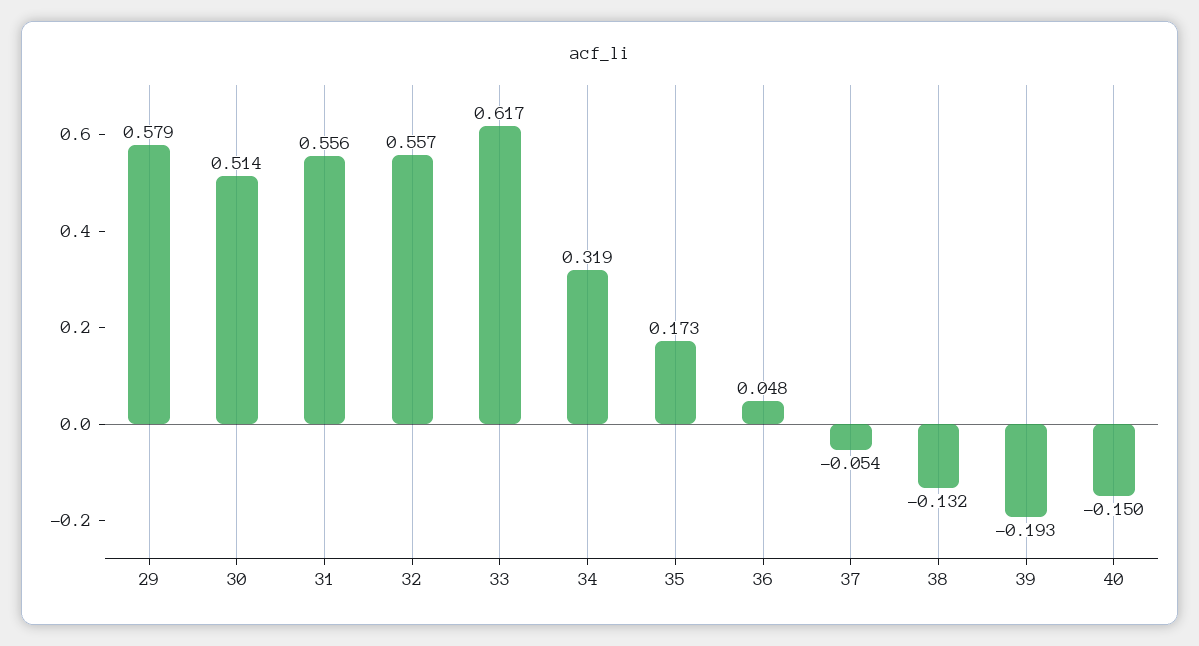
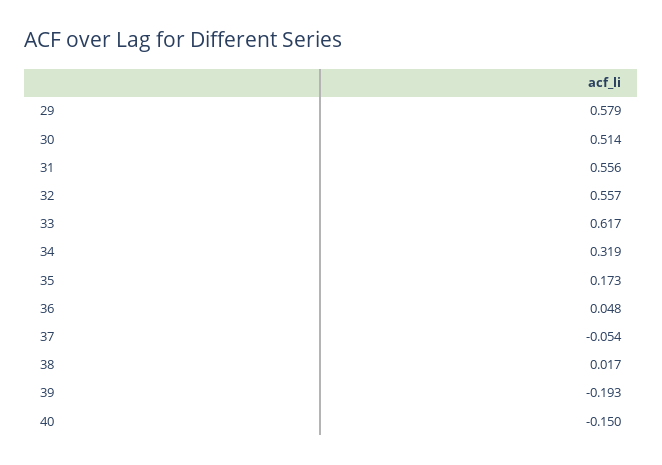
  {
    "29": 0.579,
    "30": 0.514,
    "31": 0.556,
    "32": 0.557,
    "33": 0.617,
    "34": 0.319,
    "35": 0.173,
    "36": 0.048,
    "37": -0.054,
-   "38": -0.132,
+   "38": 0.017,
    "39": -0.193,
    "40": -0.15
  }

